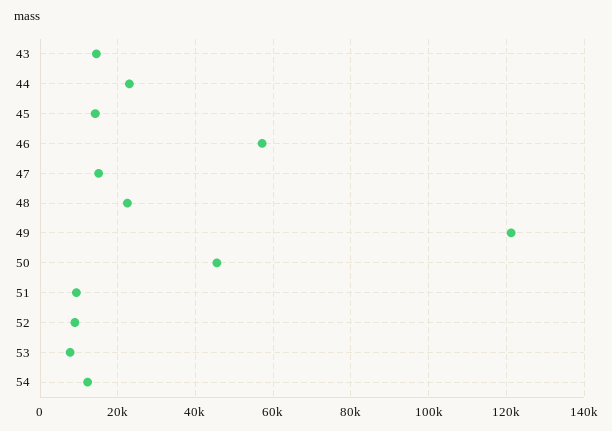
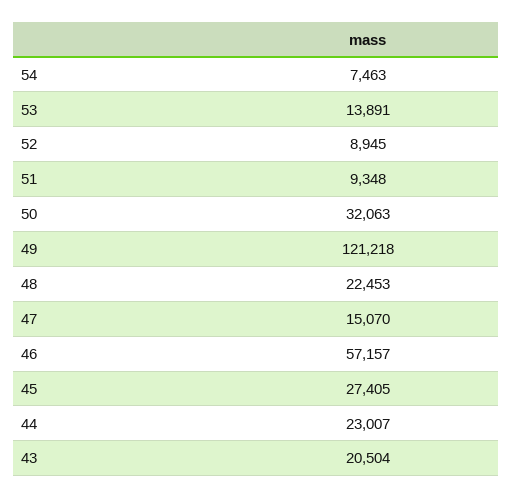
  {
-   "43": 14000,
+   "43": 20504,
    "44": 23007,
-   "45": 14000,
+   "45": 27405,
    "46": 57157,
    "47": 15070,
    "48": 22453,
    "49": 121218,
-   "50": 46000,
+   "50": 32063,
    "51": 9348,
    "52": 8945,
-   "53": 8000,
+   "53": 13891,
-   "54": 12000
+   "54": 7463
  }

